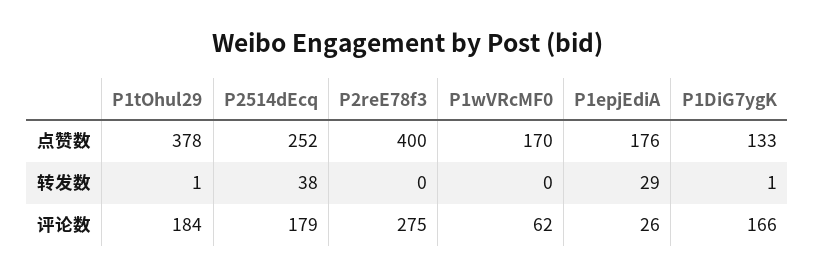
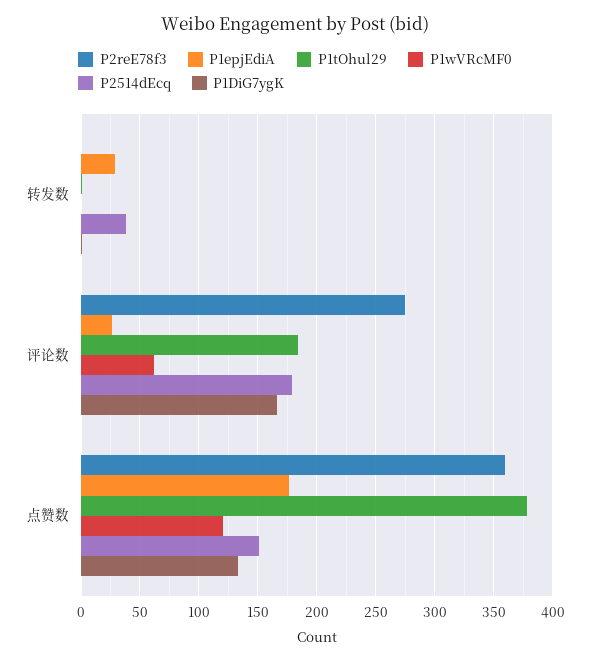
  {
    "P1tOhul29": {
      "点赞数": 378,
      "转发数": 1,
      "评论数": 184
    },
    "P2514dEcq": {
-     "点赞数": 252,
+     "点赞数": 150,
      "转发数": 38,
      "评论数": 179
    },
    "P2reE78f3": {
-     "点赞数": 400,
+     "点赞数": 360,
      "转发数": 0,
      "评论数": 275
    },
    "P1wVRcMF0": {
-     "点赞数": 170,
+     "点赞数": 120,
      "转发数": 0,
      "评论数": 62
    },
    "P1epjEdiA": {
      "点赞数": 176,
      "转发数": 29,
      "评论数": 26
    },
    "P1DiG7ygK": {
      "点赞数": 133,
      "转发数": 1,
      "评论数": 166
    }
  }

